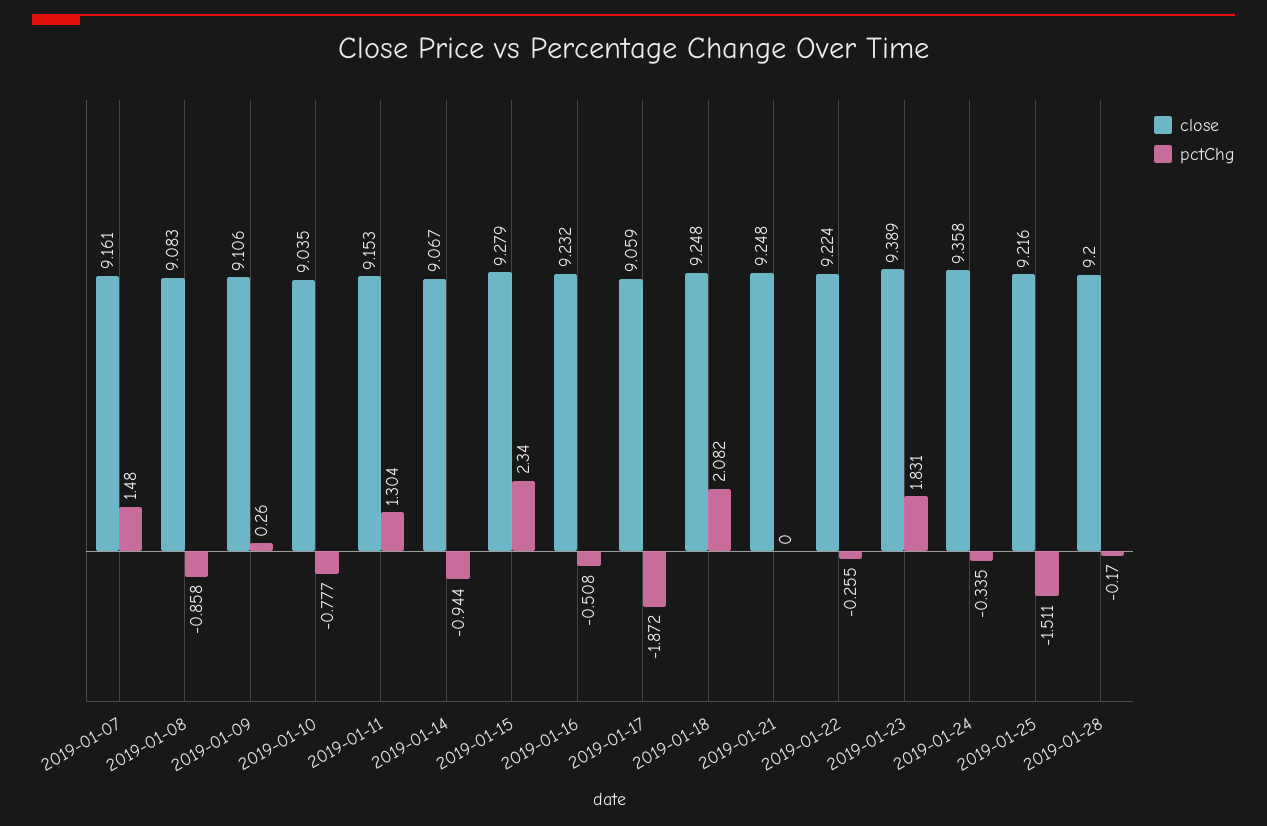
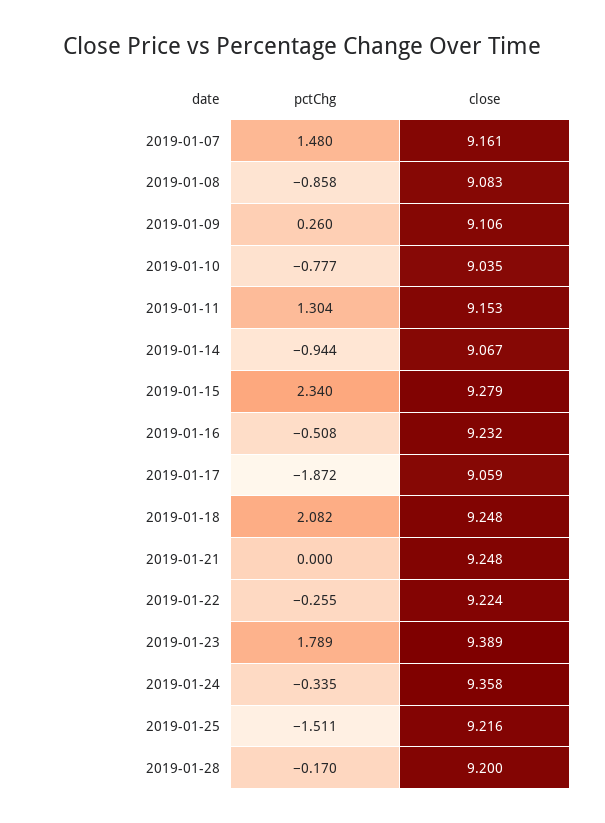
  {
    "close": {
      "2019-01-07": 9.161,
      "2019-01-08": 9.083,
      "2019-01-09": 9.106,
      "2019-01-10": 9.035,
      "2019-01-11": 9.153,
      "2019-01-14": 9.067,
      "2019-01-15": 9.279,
      "2019-01-16": 9.232,
      "2019-01-17": 9.059,
      "2019-01-18": 9.248,
      "2019-01-21": 9.248,
      "2019-01-22": 9.224,
      "2019-01-23": 9.389,
      "2019-01-24": 9.358,
      "2019-01-25": 9.216,
      "2019-01-28": 9.2
    },
    "pctChg": {
      "2019-01-07": 1.48,
      "2019-01-08": -0.858,
      "2019-01-09": 0.26,
      "2019-01-10": -0.777,
      "2019-01-11": 1.304,
      "2019-01-14": -0.944,
      "2019-01-15": 2.34,
      "2019-01-16": -0.508,
      "2019-01-17": -1.872,
      "2019-01-18": 2.082,
      "2019-01-21": 0,
      "2019-01-22": -0.255,
-     "2019-01-23": 1.831,
+     "2019-01-23": 1.789,
      "2019-01-24": -0.335,
      "2019-01-25": -1.511,
      "2019-01-28": -0.17
    }
  }

